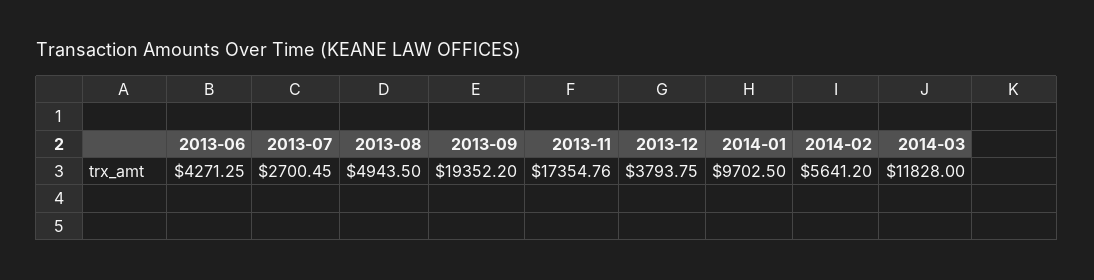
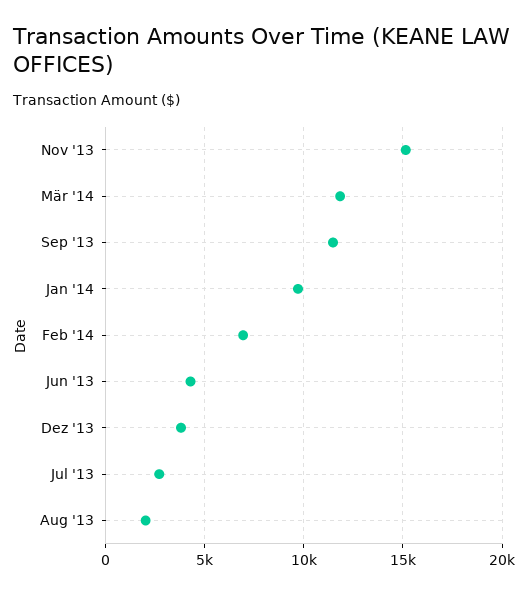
  {
    "2013-06": 4271.25,
    "2013-07": 2700.45,
-   "2013-08": 4943.5,
+   "2013-08": 2000,
-   "2013-09": 19352.2,
+   "2013-09": 11500,
-   "2013-11": 17354.76,
+   "2013-11": 15000,
    "2013-12": 3793.75,
    "2014-01": 9702.5,
-   "2014-02": 5641.2,
+   "2014-02": 7000,
    "2014-03": 11828
  }

